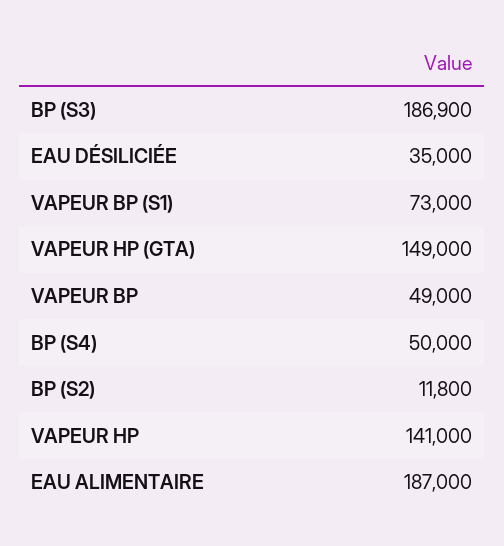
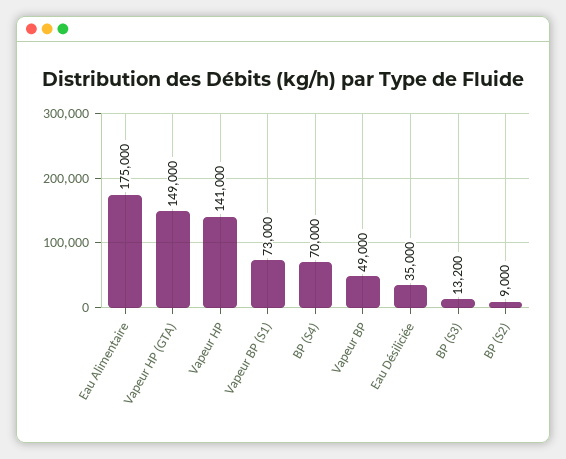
  {
-   "BP (S3)": 186900,
+   "BP (S3)": 13200,
    "EAU DÉSILICIÉE": 35000,
    "VAPEUR BP (S1)": 73000,
    "VAPEUR HP (GTA)": 149000,
    "VAPEUR BP": 49000,
-   "BP (S4)": 50000,
+   "BP (S4)": 70000,
-   "BP (S2)": 11800,
+   "BP (S2)": 9000,
    "VAPEUR HP": 141000,
-   "EAU ALIMENTAIRE": 187000
+   "EAU ALIMENTAIRE": 175000
  }

